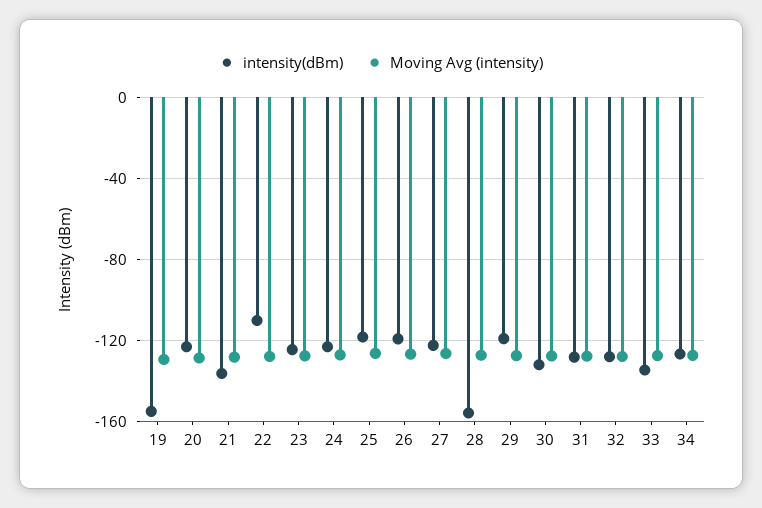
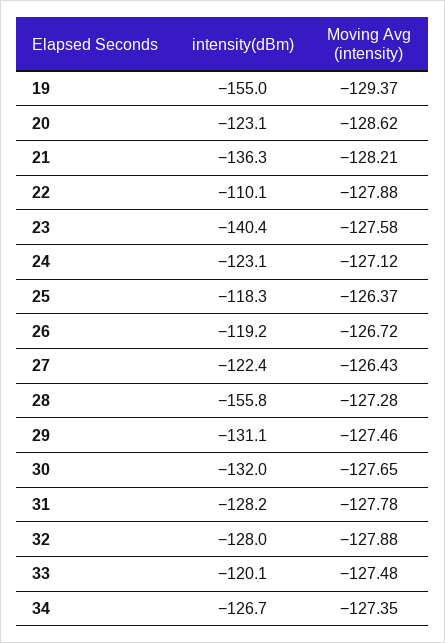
  {
    "intensity(dBm)": {
      "19": -155,
      "20": -123.1,
      "21": -136.3,
      "22": -110.1,
-     "23": -125,
+     "23": -140.4,
      "24": -123.1,
      "25": -118.3,
      "26": -119.2,
      "27": -122.4,
      "28": -155.8,
-     "29": -120,
+     "29": -131.1,
      "30": -132,
      "31": -128.2,
      "32": -128,
-     "33": -135,
+     "33": -120.1,
      "34": -126.7
    },
    "Moving Avg (intensity)": {
      "19": -129.37,
      "20": -128.62,
      "21": -128.21,
      "22": -127.88,
      "23": -127.58,
      "24": -127.12,
      "25": -126.37,
      "26": -126.72,
      "27": -126.43,
      "28": -127.28,
      "29": -127.46,
      "30": -127.65,
      "31": -127.78,
      "32": -127.88,
      "33": -127.48,
      "34": -127.35
    }
  }

